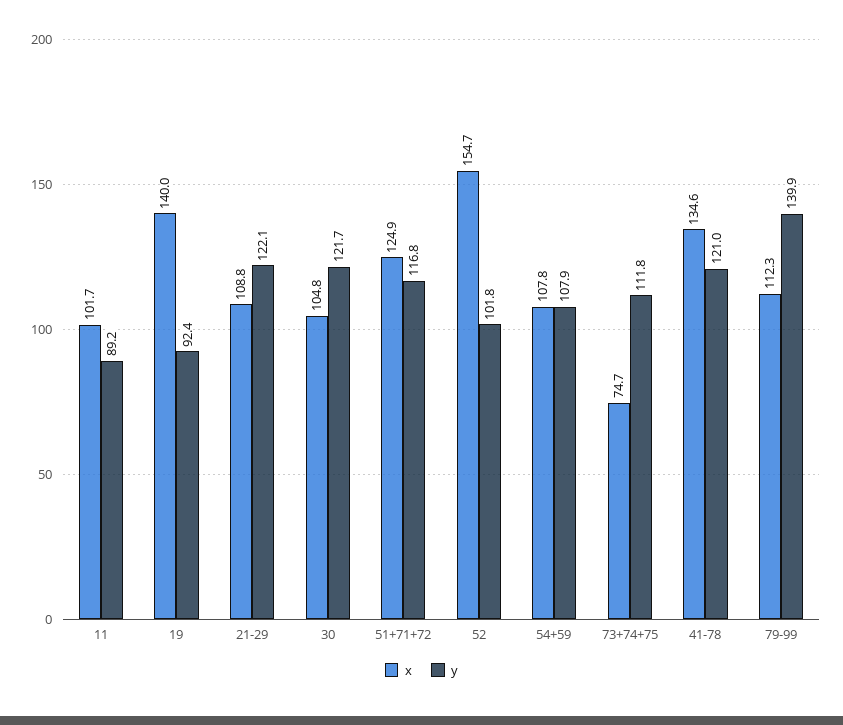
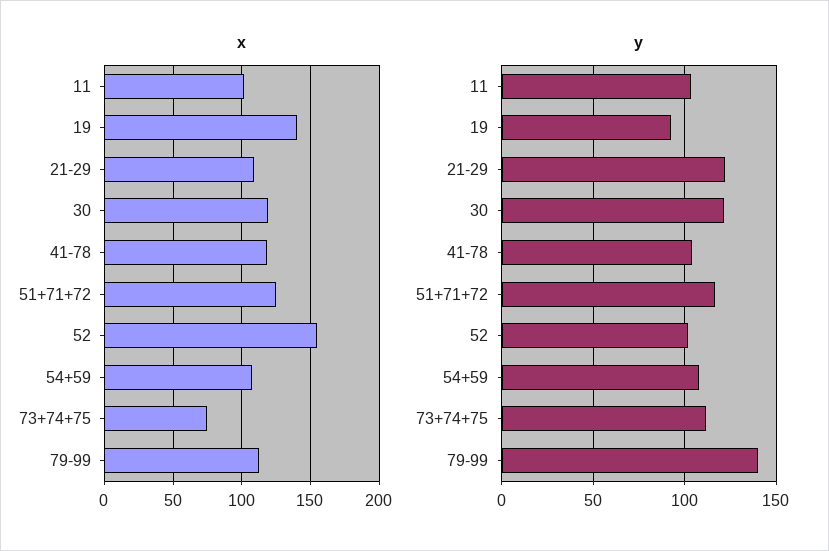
  {
    "x": {
      "11": 101.7,
      "19": 140,
      "21-29": 108.8,
-     "30": 104.8,
+     "30": 120,
      "51+71+72": 124.9,
      "52": 154.7,
      "54+59": 107.8,
      "73+74+75": 74.7,
-     "41-78": 134.6,
+     "41-78": 120,
      "79-99": 112.3
    },
    "y": {
-     "11": 89.2,
+     "11": 105,
      "19": 92.4,
      "21-29": 122.1,
      "30": 121.7,
      "51+71+72": 116.8,
      "52": 101.8,
      "54+59": 107.9,
      "73+74+75": 111.8,
-     "41-78": 121,
+     "41-78": 105,
      "79-99": 139.9
    }
  }

